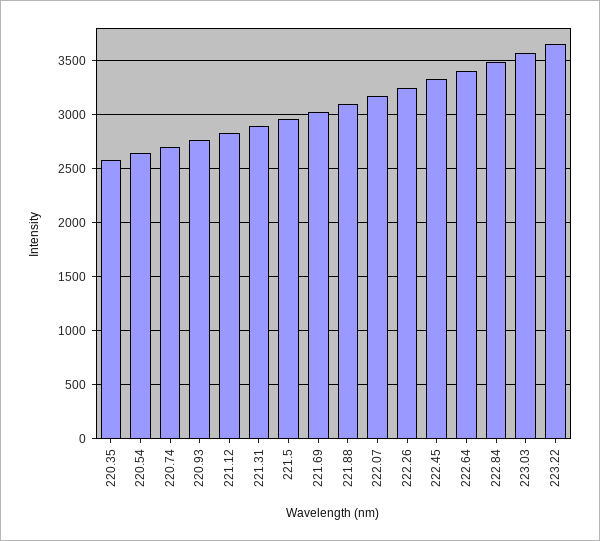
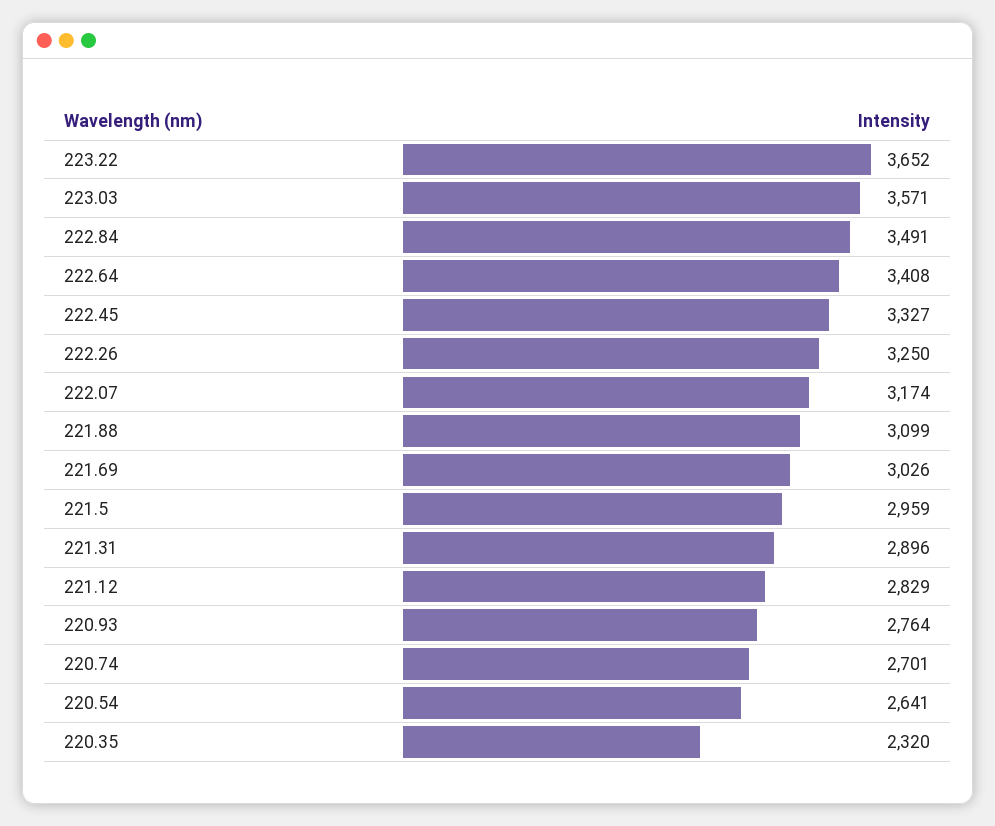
  {
-   "220.35": 2600,
+   "220.35": 2320,
    "220.54": 2641,
    "220.74": 2701,
    "220.93": 2764,
    "221.12": 2829,
    "221.31": 2896,
    "221.5": 2959,
    "221.69": 3026,
    "221.88": 3099,
    "222.07": 3174,
    "222.26": 3250,
    "222.45": 3327,
    "222.64": 3408,
    "222.84": 3491,
    "223.03": 3571,
    "223.22": 3652
  }

